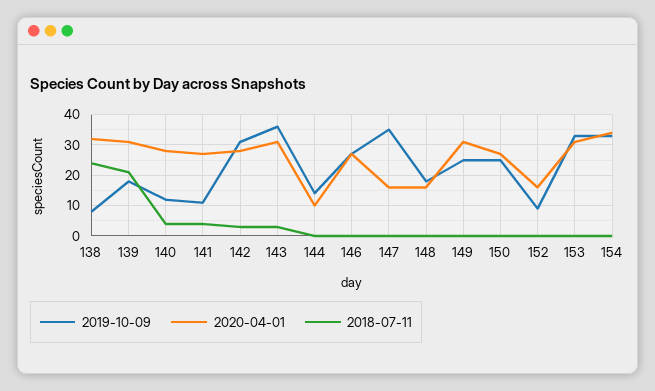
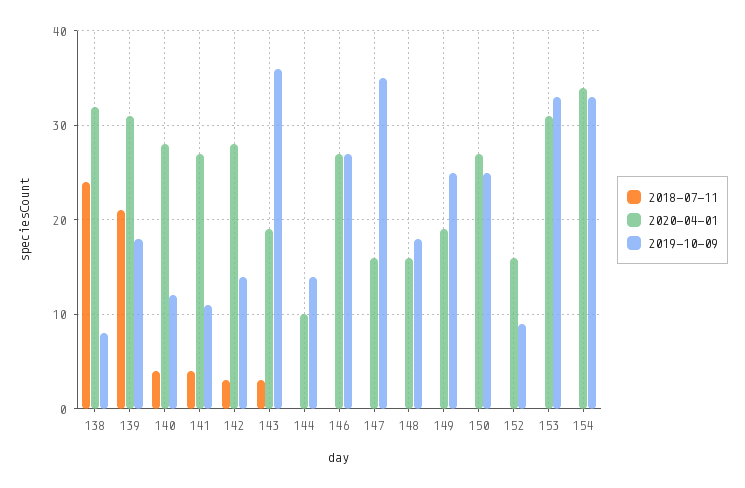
  {
    "2019-10-09": {
      "138": 8,
      "139": 18,
      "140": 12,
      "141": 11,
-     "142": 30,
+     "142": 14,
      "143": 36,
      "144": 14,
      "146": 27,
      "147": 35,
      "148": 18,
      "149": 25,
      "150": 25,
      "152": 9,
      "153": 33,
      "154": 33
    },
    "2020-04-01": {
      "138": 32,
      "139": 31,
      "140": 28,
      "141": 27,
      "142": 28,
-     "143": 30,
+     "143": 19,
      "144": 10,
      "146": 27,
      "147": 16,
      "148": 16,
-     "149": 30,
+     "149": 19,
      "150": 27,
      "152": 16,
      "153": 31,
      "154": 34
    },
    "2018-07-11": {
      "138": 24,
      "139": 21,
      "140": 4,
      "141": 4,
      "142": 3,
      "143": 3,
      "144": 0,
      "146": 0,
      "147": 0,
      "148": 0,
      "149": 0,
      "150": 0,
      "152": 0,
      "153": 0,
      "154": 0
    }
  }

